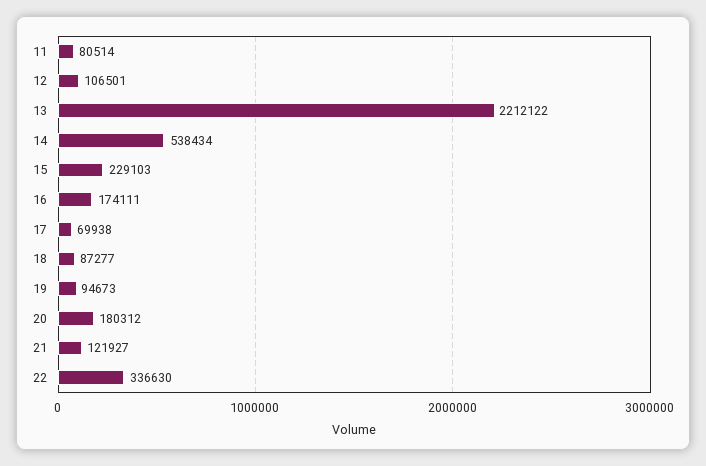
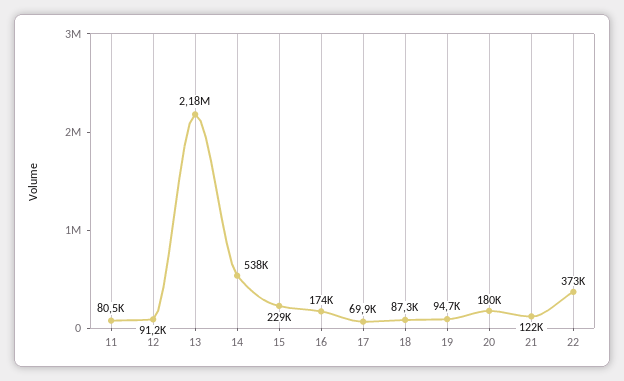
  {
    "11": 80514,
-   "12": 106501,
+   "12": 91200,
-   "13": 2212122,
+   "13": 2180000,
    "14": 538434,
    "15": 229103,
    "16": 174111,
    "17": 69938,
    "18": 87277,
    "19": 94673,
    "20": 180312,
    "21": 121927,
-   "22": 336630
+   "22": 373000
  }

